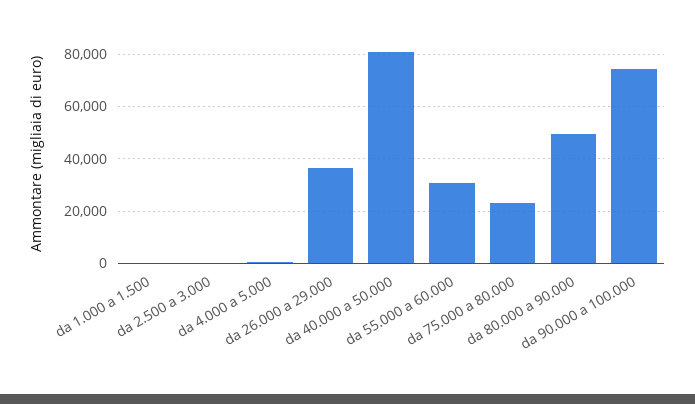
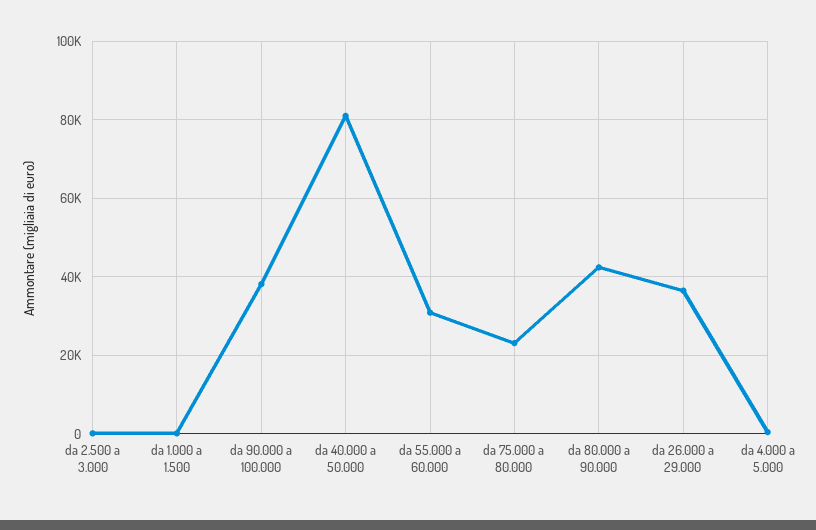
  {
    "da 1.000 a 1.500": 0,
    "da 2.500 a 3.000": 0,
    "da 4.000 a 5.000": 0,
    "da 26.000 a 29.000": 36000,
    "da 40.000 a 50.000": 80000,
    "da 55.000 a 60.000": 30000,
    "da 75.000 a 80.000": 24000,
-   "da 80.000 a 90.000": 50000,
+   "da 80.000 a 90.000": 42000,
-   "da 90.000 a 100.000": 75000
+   "da 90.000 a 100.000": 38000
  }

